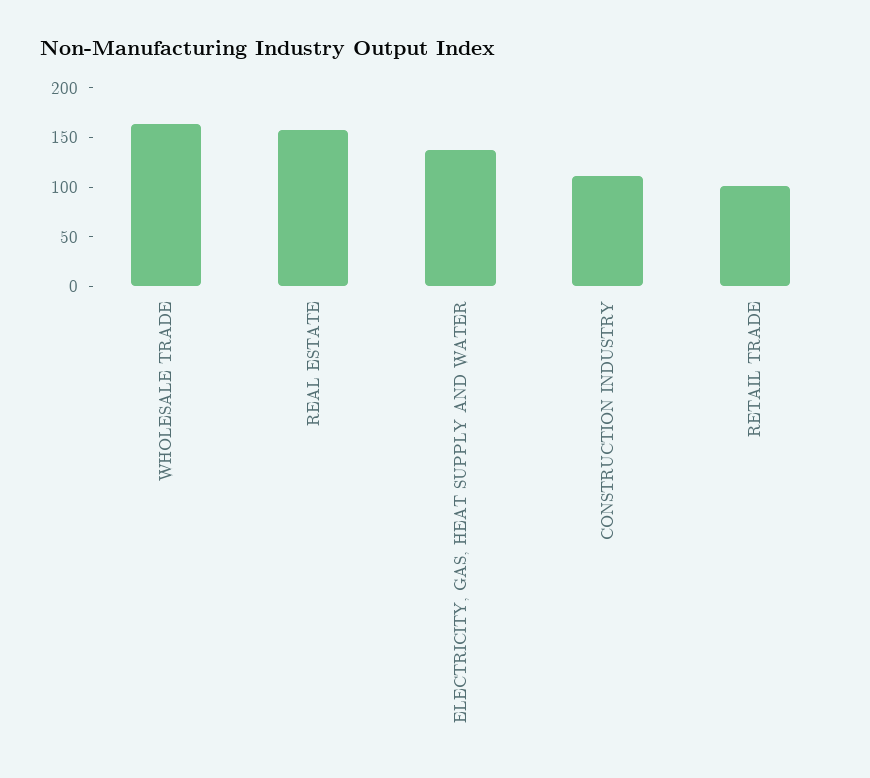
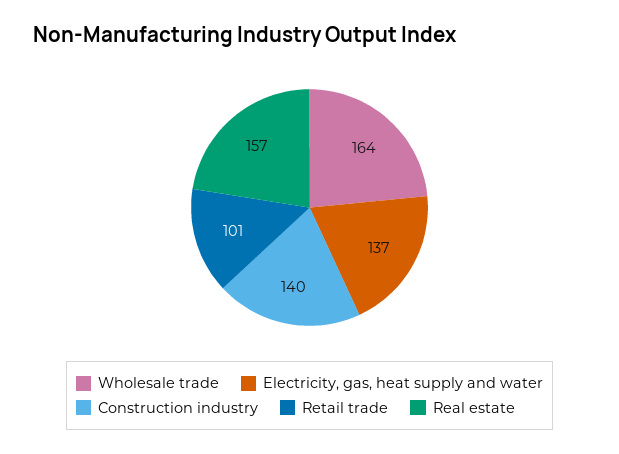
  {
    "WHOLESALE TRADE": 164,
    "REAL ESTATE": 157,
    "ELECTRICITY, GAS, HEAT SUPPLY AND WATER": 137,
-   "CONSTRUCTION INDUSTRY": 110,
+   "CONSTRUCTION INDUSTRY": 140,
    "RETAIL TRADE": 101
  }

